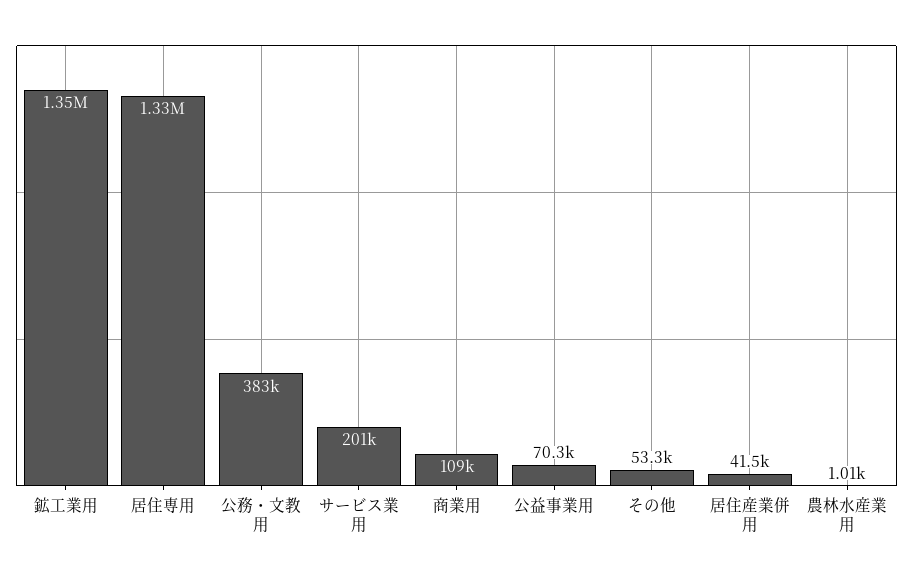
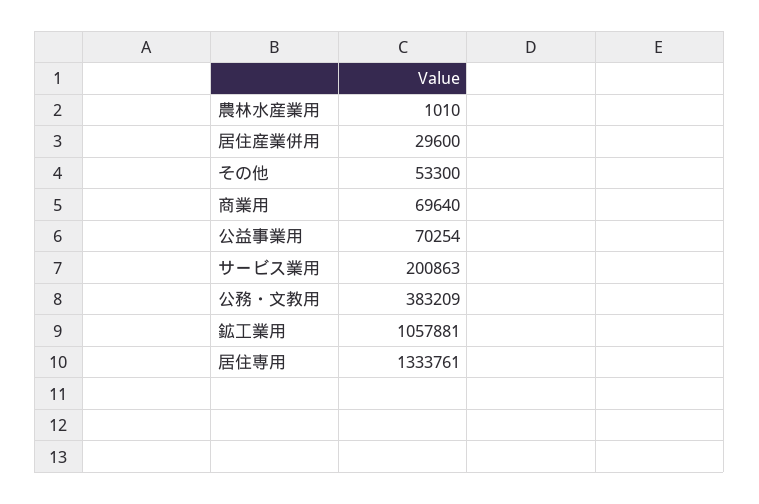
  {
-   "鉱工業用": 1350000,
+   "鉱工業用": 1057881,
    "居住専用": 1333761,
    "公務・文教用": 383209,
    "サービス業用": 200863,
-   "商業用": 109000,
+   "商業用": 69640,
    "公益事業用": 70254,
    "その他": 53300,
-   "居住産業併用": 41500,
+   "居住産業併用": 29600,
    "農林水産業用": 1010
  }

